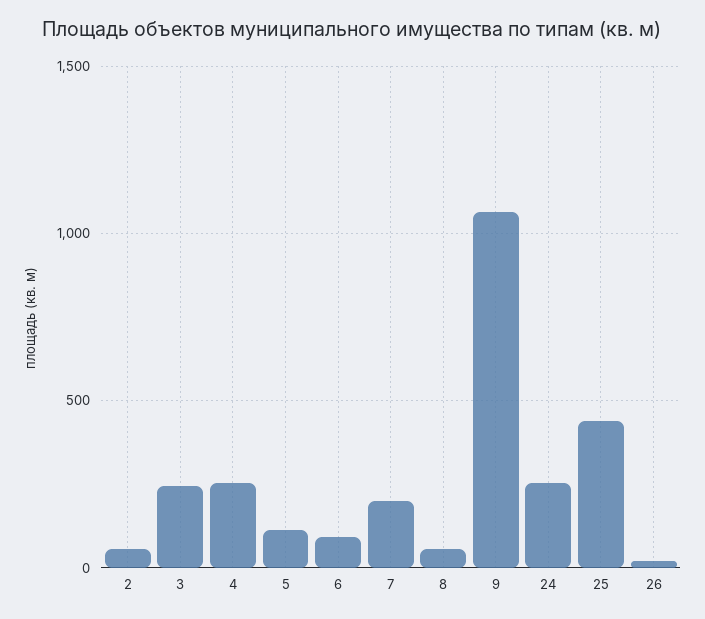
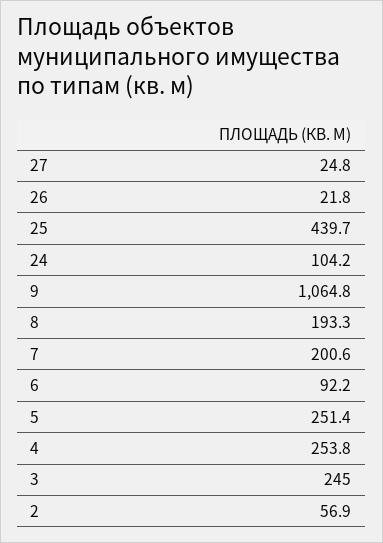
  {
    "2": 56.9,
    "3": 245,
    "4": 253.8,
-   "5": 100,
+   "5": 251.4,
    "6": 92.2,
    "7": 200.6,
-   "8": 50,
+   "8": 193.3,
    "9": 1064.8,
-   "24": 250,
+   "24": 104.2,
    "25": 439.7,
-   "26": 21.8
+   "26": 21.8,
+   "27": 24.8
  }

